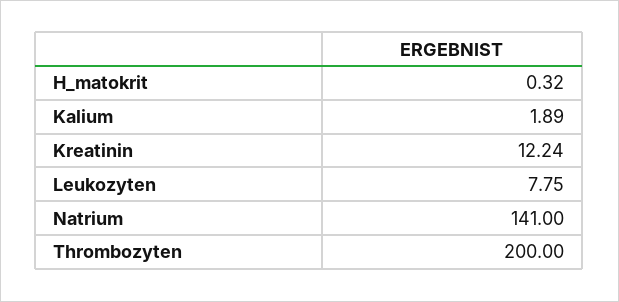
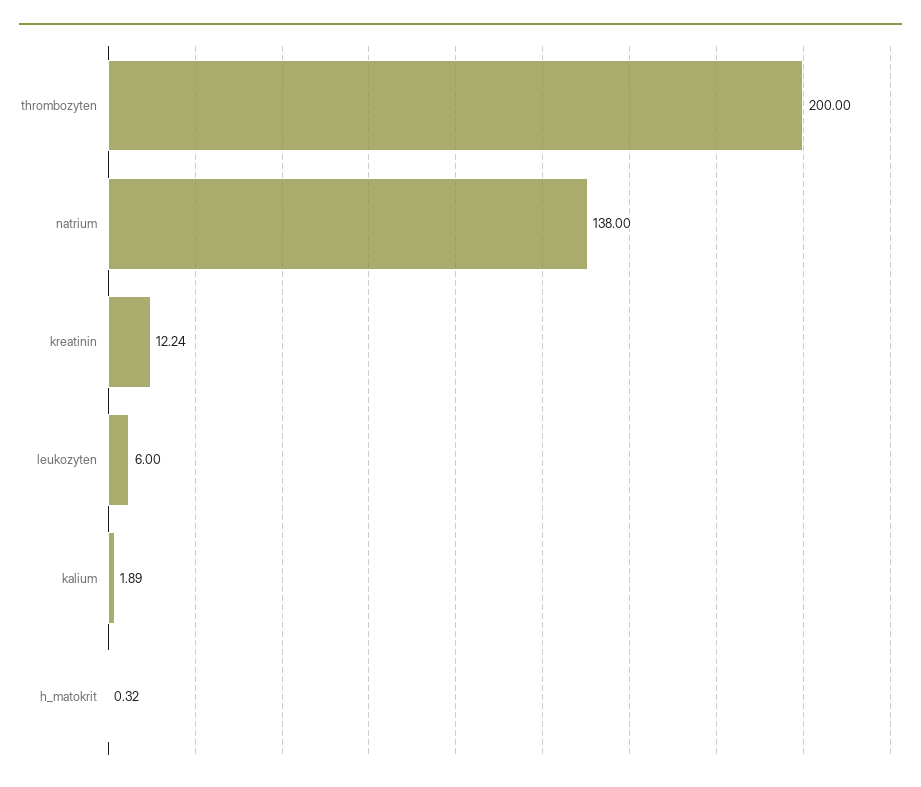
  {
    "H_matokrit": 0.32,
    "Kalium": 1.89,
    "Kreatinin": 12.24,
-   "Leukozyten": 7.75,
+   "Leukozyten": 6,
-   "Natrium": 141,
+   "Natrium": 138,
    "Thrombozyten": 200
  }

